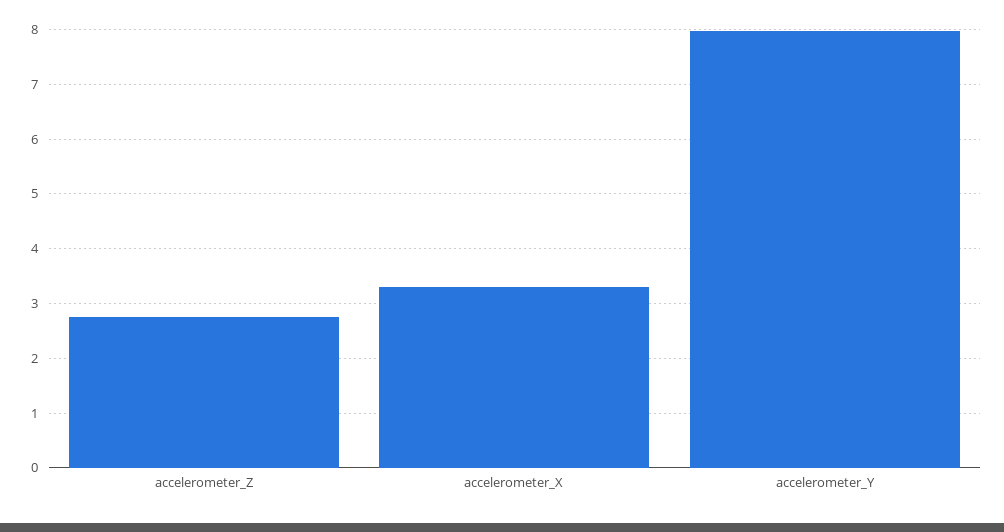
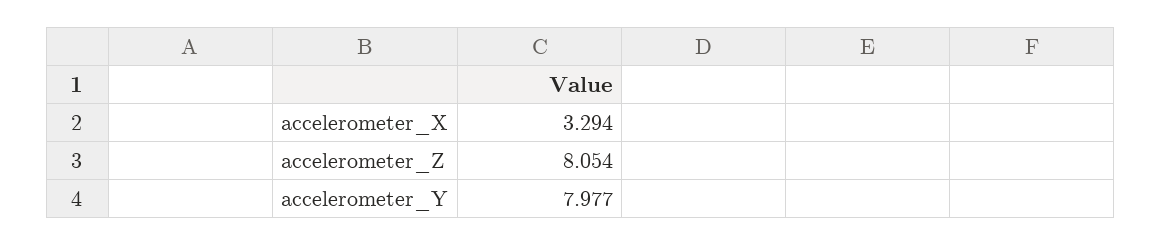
  {
-   "accelerometer_Z": 2.8,
+   "accelerometer_Z": 8.054,
    "accelerometer_X": 3.294,
    "accelerometer_Y": 7.977
  }

